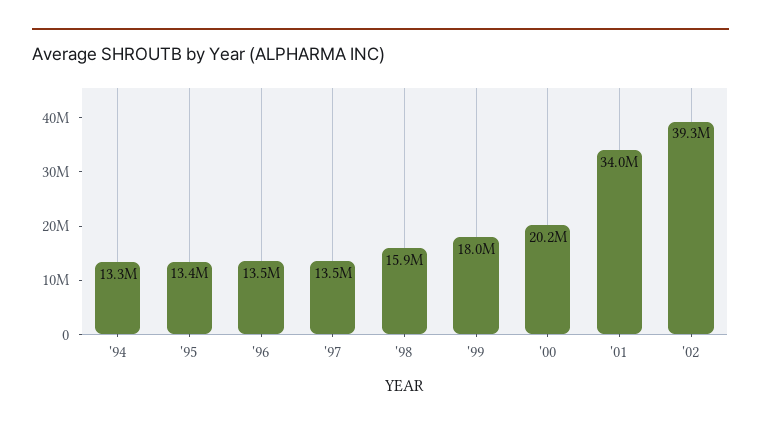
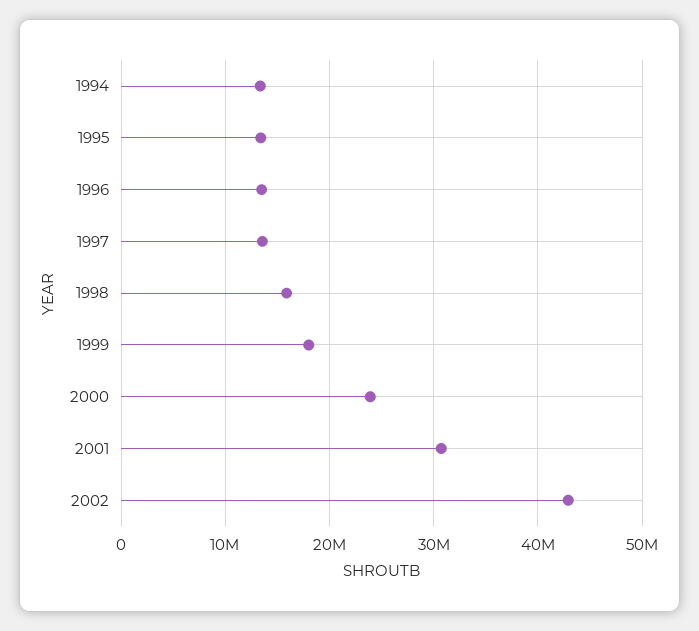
  {
    "'94": 13300000,
    "'95": 13400000,
    "'96": 13500000,
    "'97": 13500000,
    "'98": 15900000,
    "'99": 18000000,
-   "'00": 20200000,
+   "'00": 24000000,
-   "'01": 34000000,
+   "'01": 31000000,
-   "'02": 39300000
+   "'02": 43000000
  }

